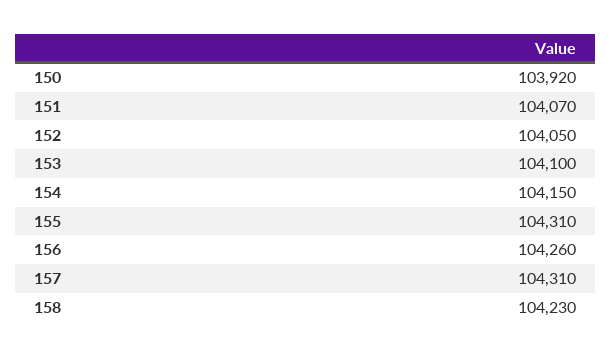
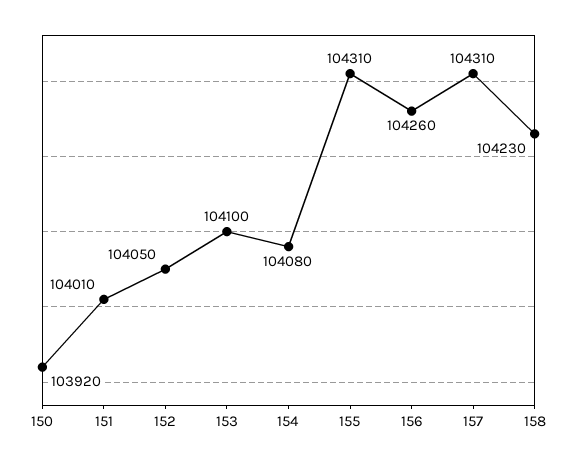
  {
    "150": 103920,
-   "151": 104070,
+   "151": 104010,
    "152": 104050,
    "153": 104100,
-   "154": 104150,
+   "154": 104080,
    "155": 104310,
    "156": 104260,
    "157": 104310,
    "158": 104230
  }

